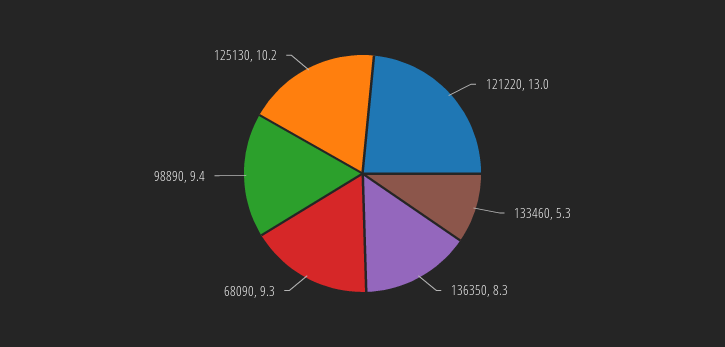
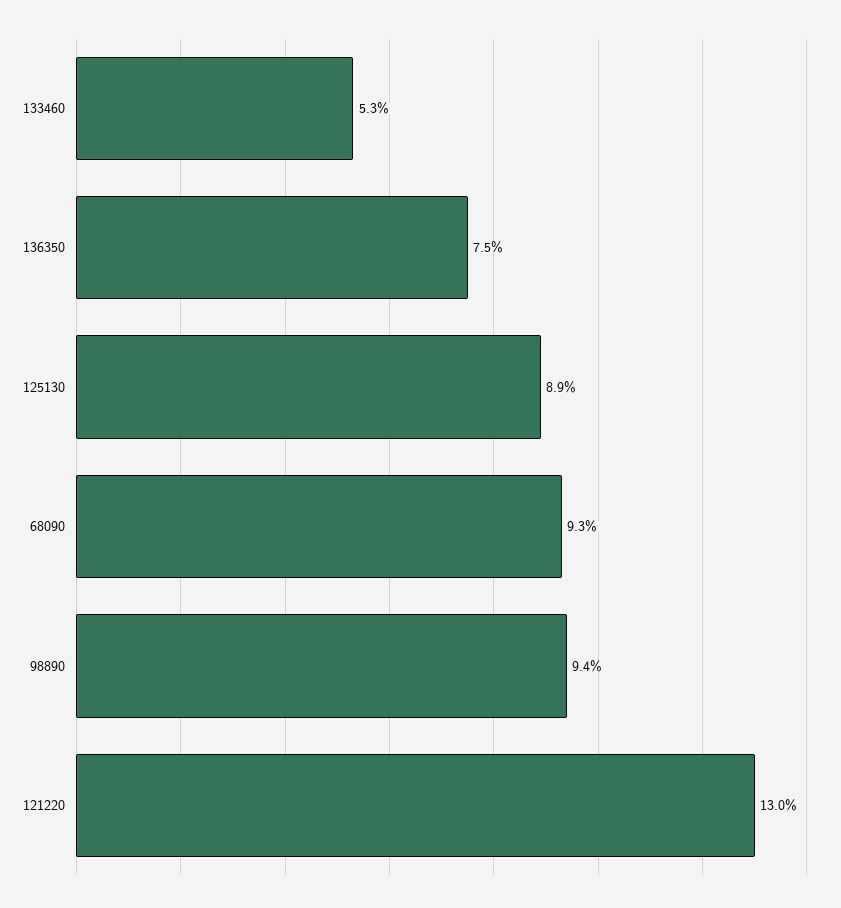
  {
    "121220": 13,
    "133460": 5.3,
-   "136350": 8.3,
+   "136350": 7.5,
    "68090": 9.3,
    "98890": 9.4,
-   "125130": 10.2
+   "125130": 8.9
  }

